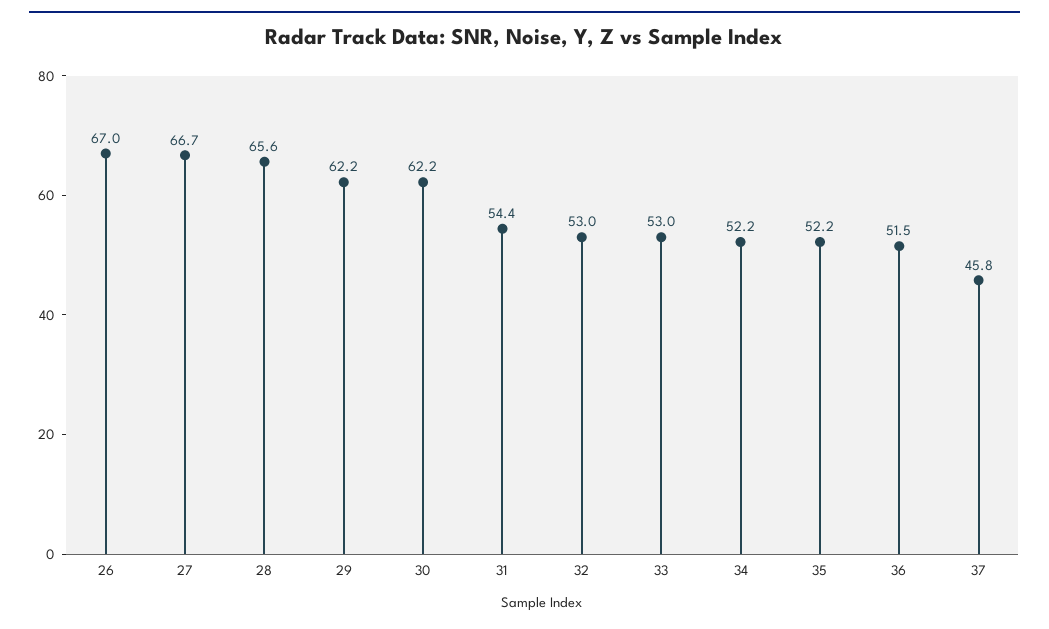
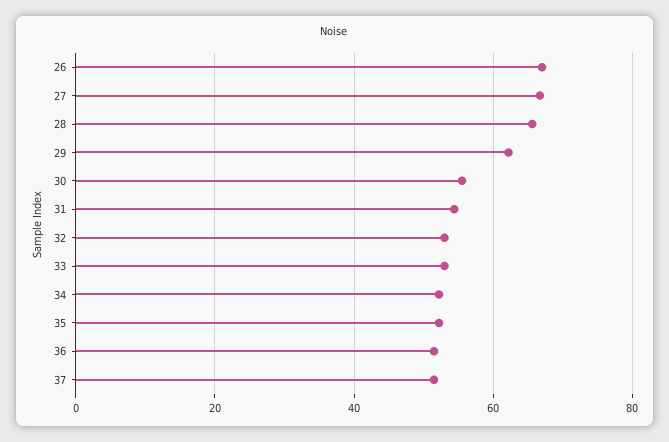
  {
    "26": 67,
    "27": 66.7,
    "28": 65.6,
    "29": 62.2,
-   "30": 62.2,
+   "30": 56,
    "31": 54.4,
    "32": 53,
    "33": 53,
    "34": 52.2,
    "35": 52.2,
    "36": 51.5,
-   "37": 45.8
+   "37": 52
  }

